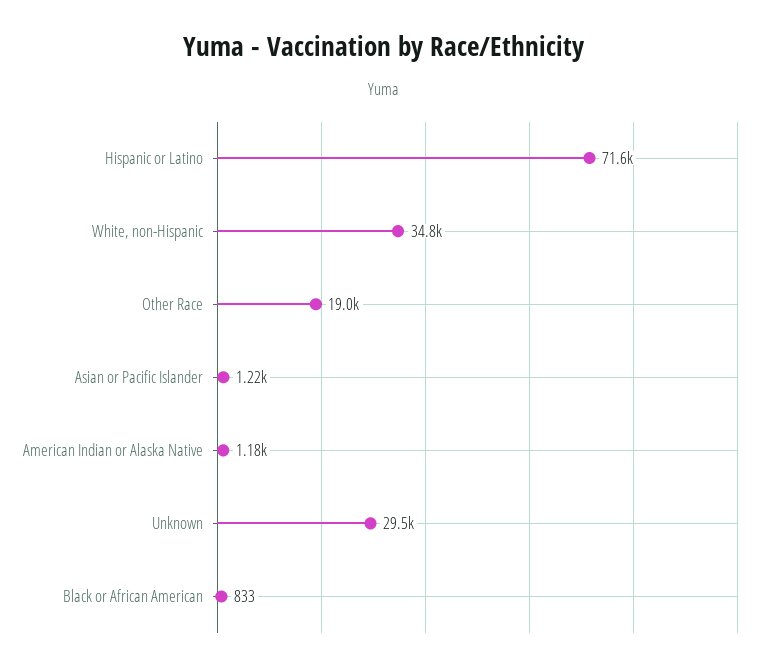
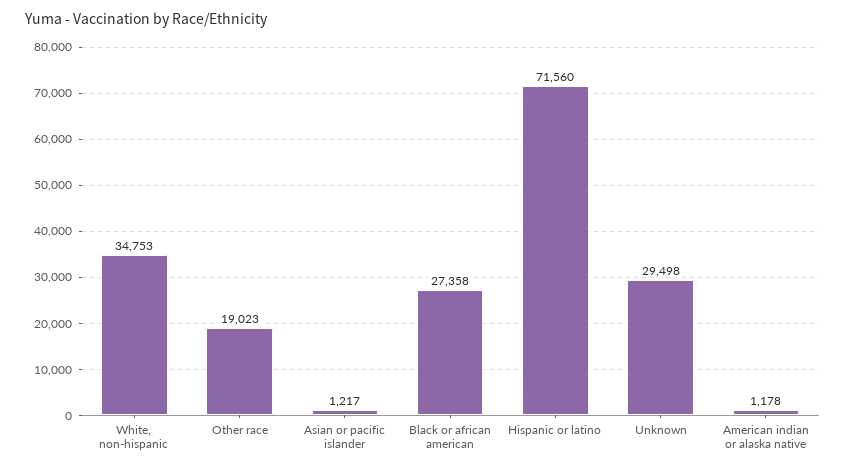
  {
    "Hispanic or Latino": 71560,
    "White, non-Hispanic": 34753,
    "Other Race": 19023,
    "Asian or Pacific Islander": 1217,
    "American Indian or Alaska Native": 1178,
    "Unknown": 29498,
-   "Black or African American": 833
+   "Black or African American": 27358
  }

